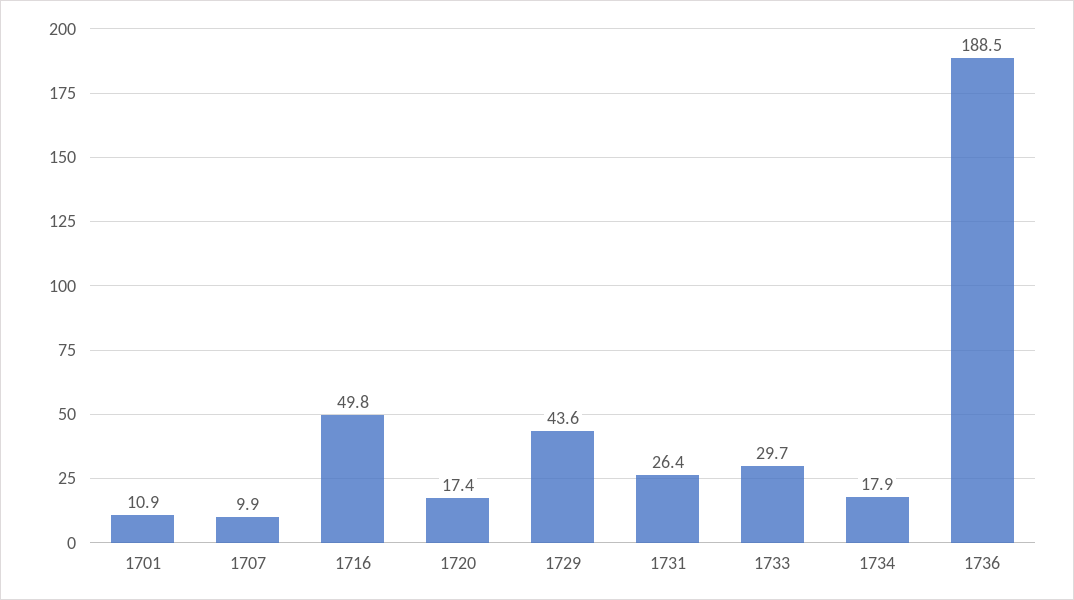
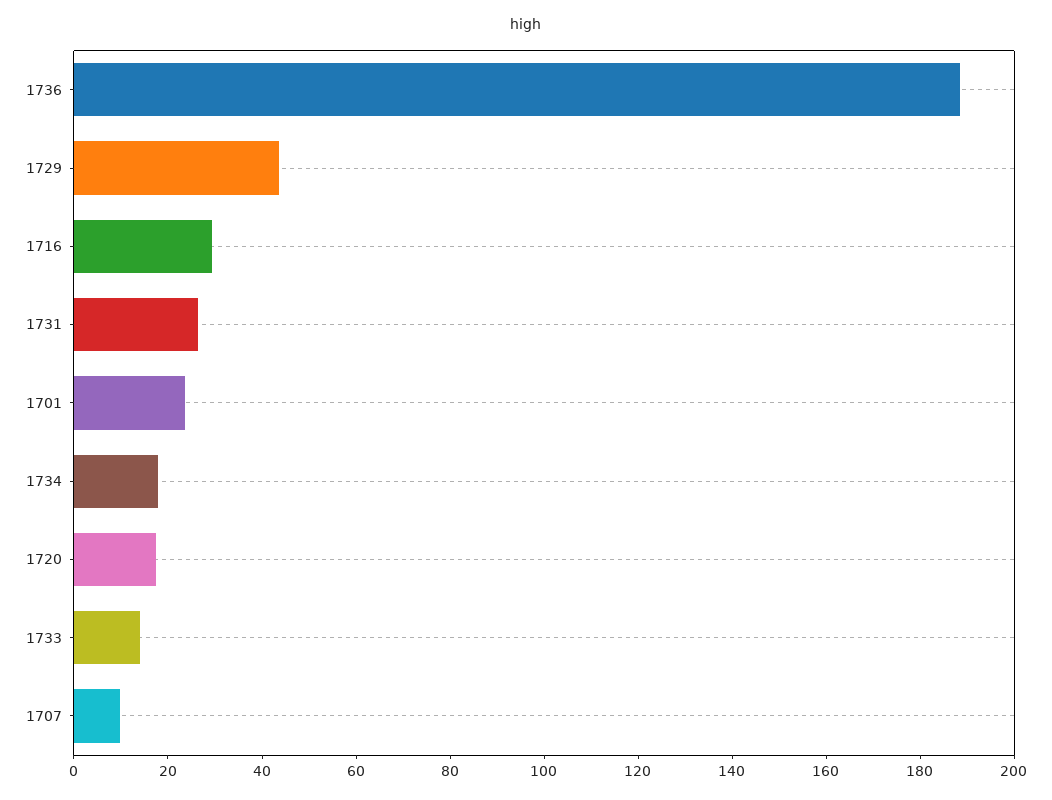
  {
-   "1701": 10.9,
+   "1701": 25,
    "1707": 9.9,
-   "1716": 49.8,
+   "1716": 30,
    "1720": 17.4,
    "1729": 43.6,
    "1731": 26.4,
-   "1733": 29.7,
+   "1733": 15,
    "1734": 17.9,
    "1736": 188.5
  }

